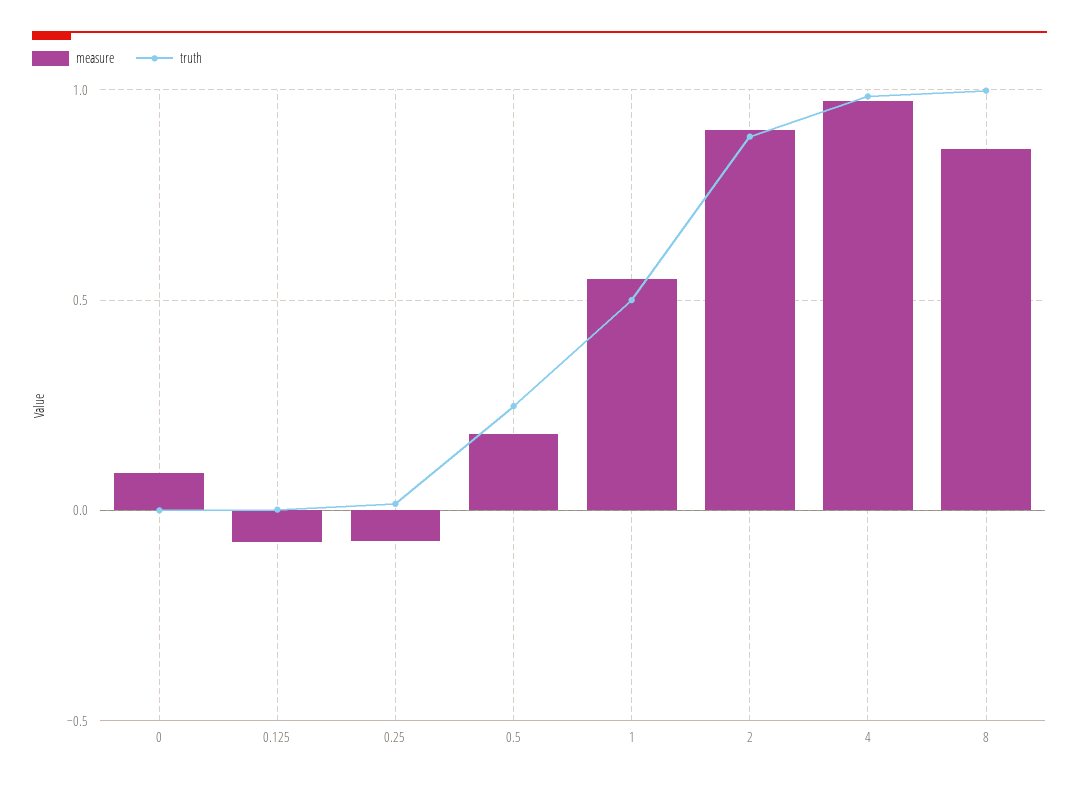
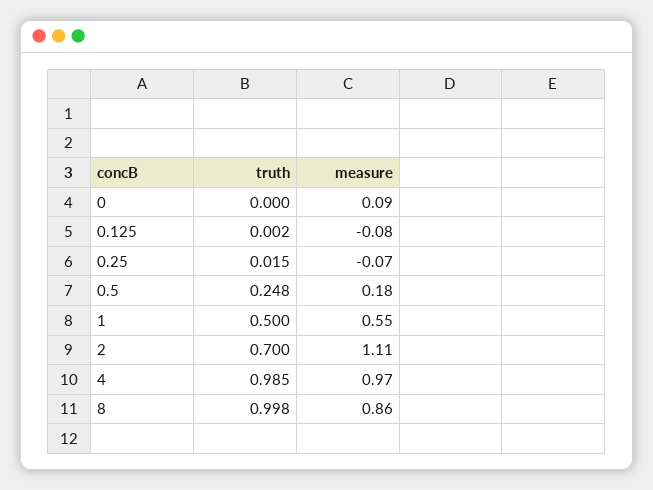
  {
    "measure": {
      "0": 0.09,
      "0.125": -0.08,
      "0.25": -0.07,
      "0.5": 0.18,
      "1": 0.55,
-     "2": 0.9,
+     "2": 1.11,
      "4": 0.97,
      "8": 0.86
    },
    "truth": {
      "0": 0,
      "0.125": 0.002,
      "0.25": 0.015,
      "0.5": 0.248,
      "1": 0.5,
-     "2": 0.9,
+     "2": 0.7,
      "4": 0.985,
      "8": 0.998
    }
  }

